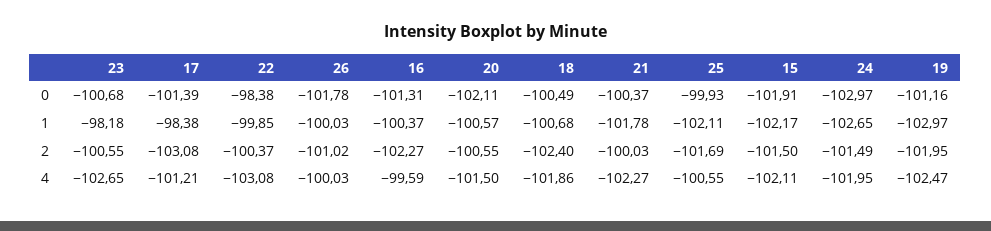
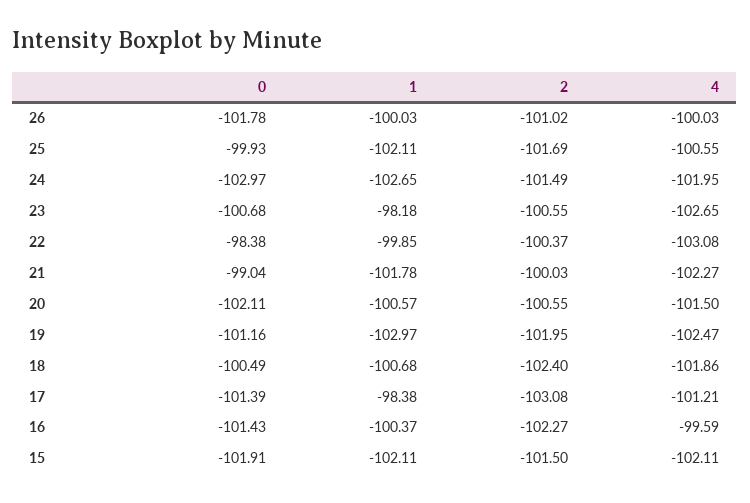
  {
    "23": {
      "0": -100.68,
      "1": -98.18,
      "2": -100.55,
      "4": -102.65
    },
    "17": {
      "0": -101.39,
      "1": -98.38,
      "2": -103.08,
      "4": -101.21
    },
    "22": {
      "0": -98.38,
      "1": -99.85,
      "2": -100.37,
      "4": -103.08
    },
    "26": {
      "0": -101.78,
      "1": -100.03,
      "2": -101.02,
      "4": -100.03
    },
    "16": {
-     "0": -101.31,
+     "0": -101.43,
      "1": -100.37,
      "2": -102.27,
      "4": -99.59
    },
    "20": {
      "0": -102.11,
      "1": -100.57,
      "2": -100.55,
      "4": -101.5
    },
    "18": {
      "0": -100.49,
      "1": -100.68,
      "2": -102.4,
      "4": -101.86
    },
    "21": {
-     "0": -100.37,
+     "0": -99.04,
      "1": -101.78,
      "2": -100.03,
      "4": -102.27
    },
    "25": {
      "0": -99.93,
      "1": -102.11,
      "2": -101.69,
      "4": -100.55
    },
    "15": {
      "0": -101.91,
-     "1": -102.17,
+     "1": -102.11,
      "2": -101.5,
      "4": -102.11
    },
    "24": {
      "0": -102.97,
      "1": -102.65,
      "2": -101.49,
      "4": -101.95
    },
    "19": {
      "0": -101.16,
      "1": -102.97,
      "2": -101.95,
      "4": -102.47
    }
  }

